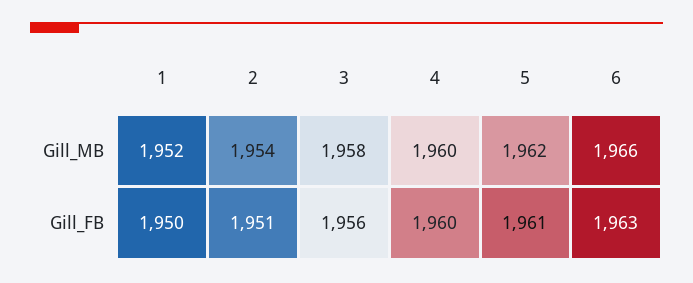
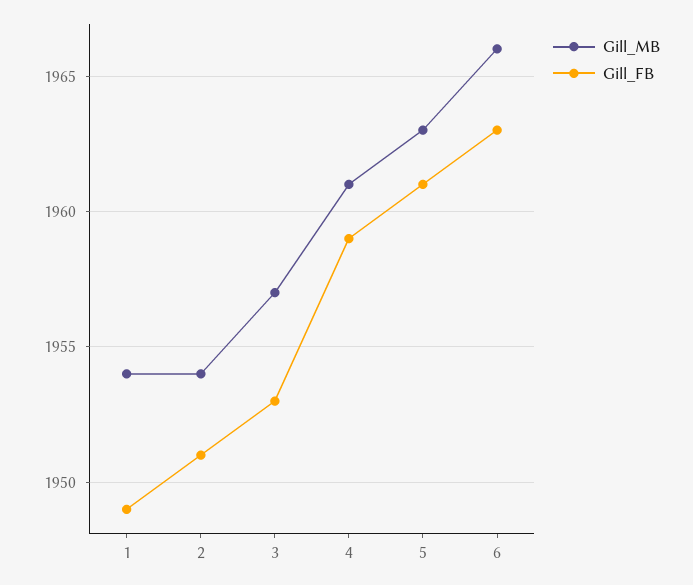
  {
    "Gill_MB": {
-     "1": 1952,
+     "1": 1954,
      "2": 1954,
-     "3": 1958,
+     "3": 1957,
-     "4": 1960,
+     "4": 1961,
-     "5": 1962,
+     "5": 1963,
      "6": 1966
    },
    "Gill_FB": {
-     "1": 1950,
+     "1": 1949,
      "2": 1951,
-     "3": 1956,
+     "3": 1953,
-     "4": 1960,
+     "4": 1959,
      "5": 1961,
      "6": 1963
    }
  }

